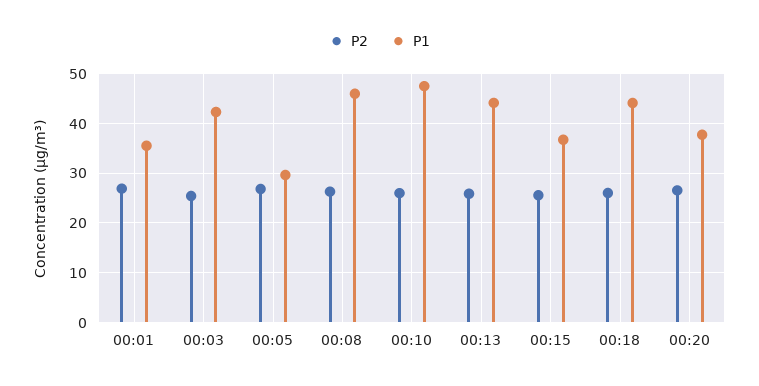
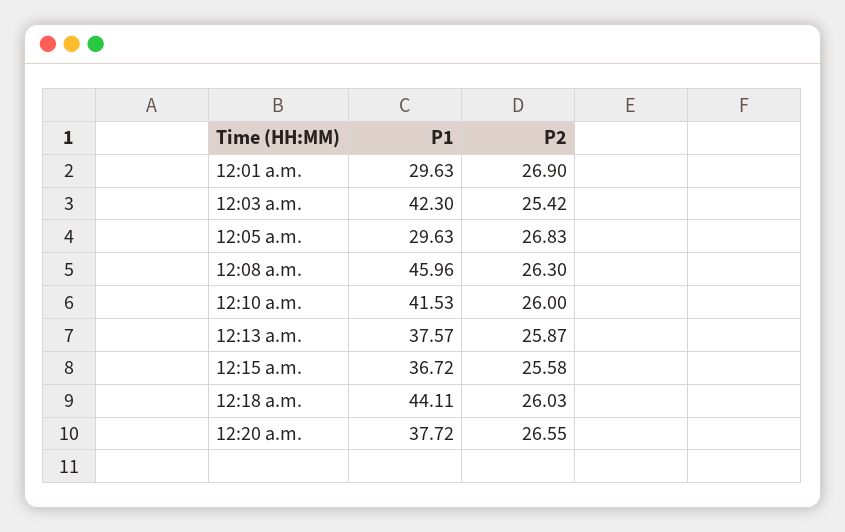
  {
    "P2": {
      "00:01": 26.9,
      "00:03": 25.42,
      "00:05": 26.83,
      "00:08": 26.3,
      "00:10": 26,
      "00:13": 25.87,
      "00:15": 25.58,
      "00:18": 26.03,
      "00:20": 26.55
    },
    "P1": {
-     "00:01": 36,
+     "00:01": 29.63,
      "00:03": 42.3,
      "00:05": 29.63,
      "00:08": 45.96,
-     "00:10": 48,
+     "00:10": 41.53,
-     "00:13": 44,
+     "00:13": 37.57,
      "00:15": 36.72,
      "00:18": 44.11,
      "00:20": 37.72
    }
  }

